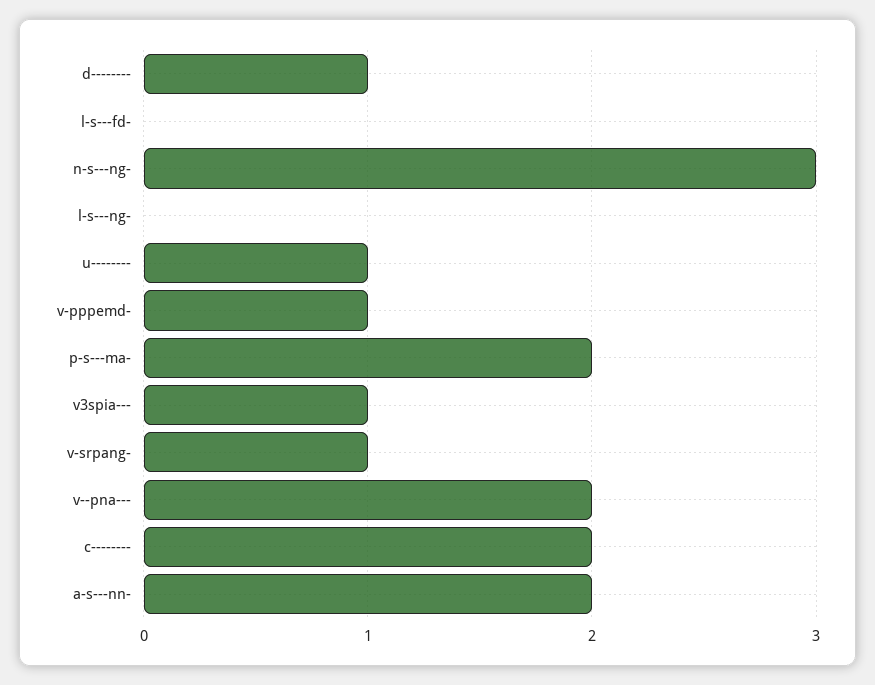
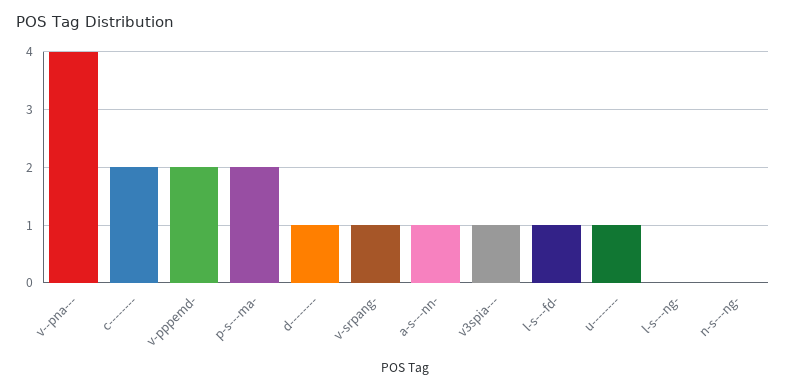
  {
    "d--------": 1,
-   "l-s---fd-": 0,
+   "l-s---fd-": 1,
-   "n-s---ng-": 3,
+   "n-s---ng-": 0,
    "l-s---ng-": 0,
    "u--------": 1,
-   "v-pppemd-": 1,
+   "v-pppemd-": 2,
    "p-s---ma-": 2,
    "v3spia---": 1,
    "v-srpang-": 1,
-   "v--pna---": 2,
+   "v--pna---": 4,
    "c--------": 2,
-   "a-s---nn-": 2
+   "a-s---nn-": 1
  }

